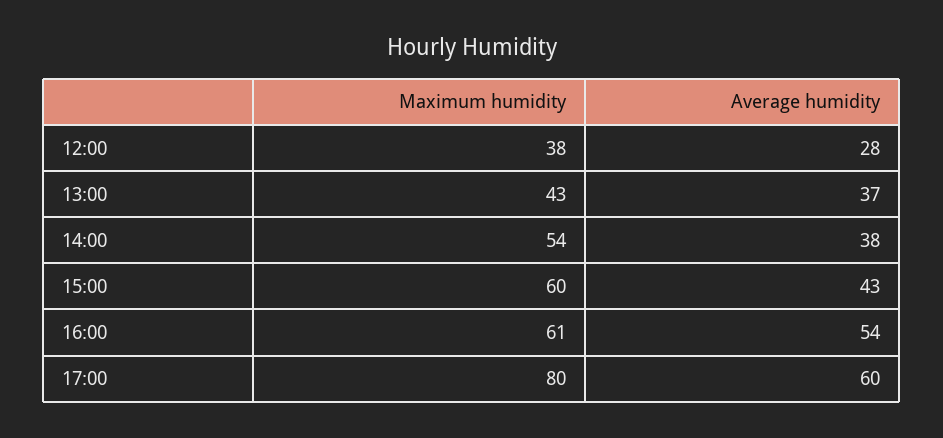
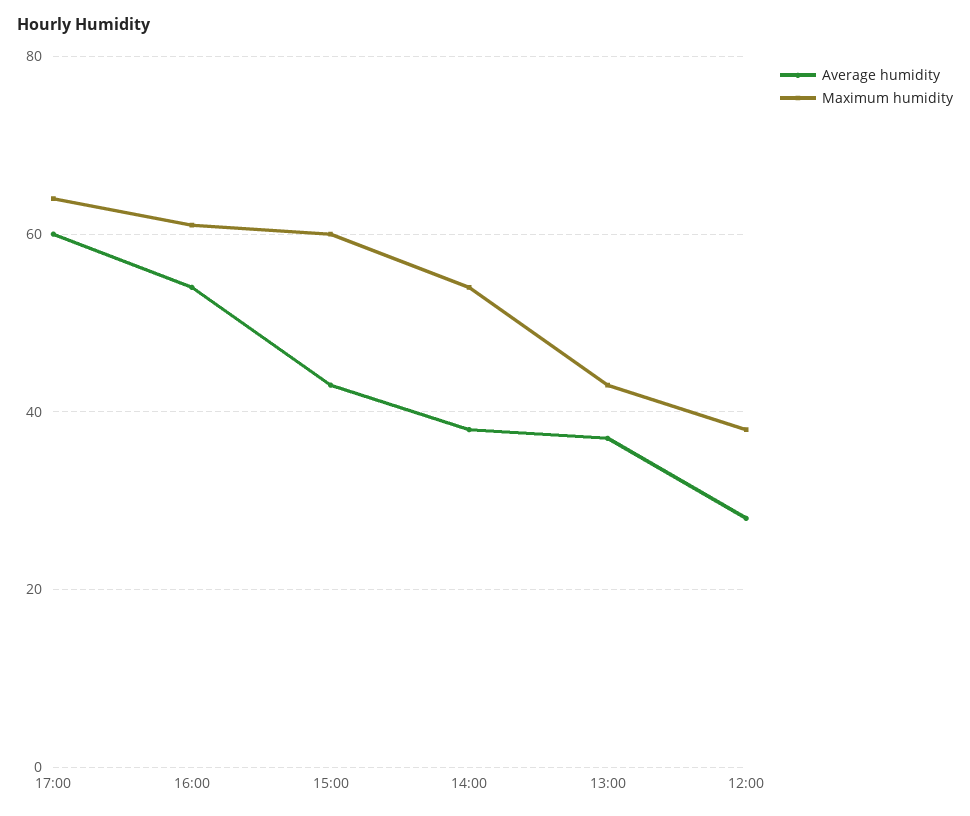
  {
    "Maximum humidity": {
      "12:00": 38,
      "13:00": 43,
      "14:00": 54,
      "15:00": 60,
      "16:00": 61,
-     "17:00": 80
+     "17:00": 65
    },
    "Average humidity": {
      "12:00": 28,
      "13:00": 37,
      "14:00": 38,
      "15:00": 43,
      "16:00": 54,
      "17:00": 60
    }
  }

